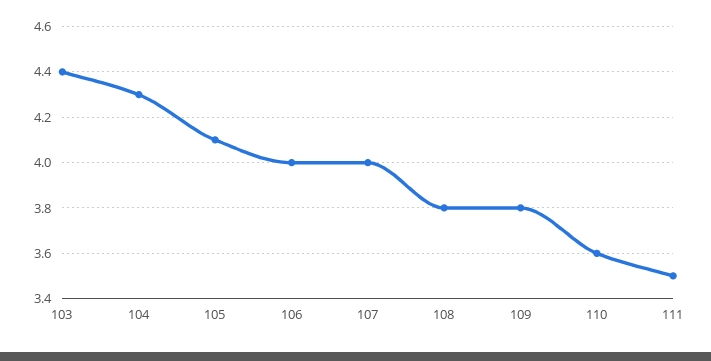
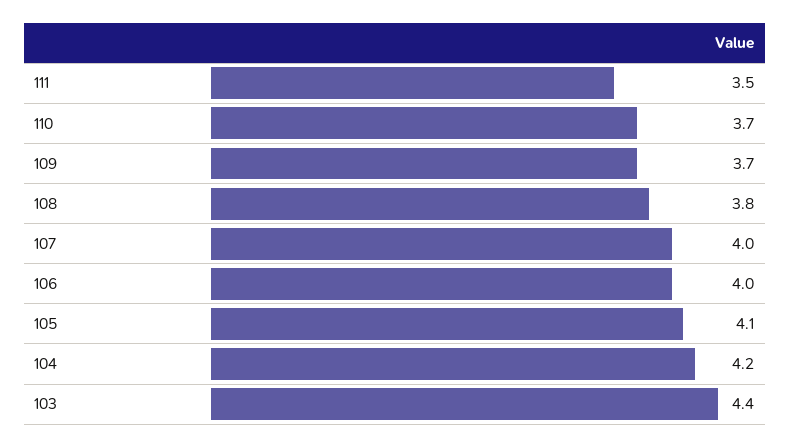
  {
    "103": 4.4,
-   "104": 4.3,
+   "104": 4.2,
    "105": 4.1,
    "106": 4,
    "107": 4,
    "108": 3.8,
-   "109": 3.8,
+   "109": 3.7,
-   "110": 3.6,
+   "110": 3.7,
    "111": 3.5
  }

